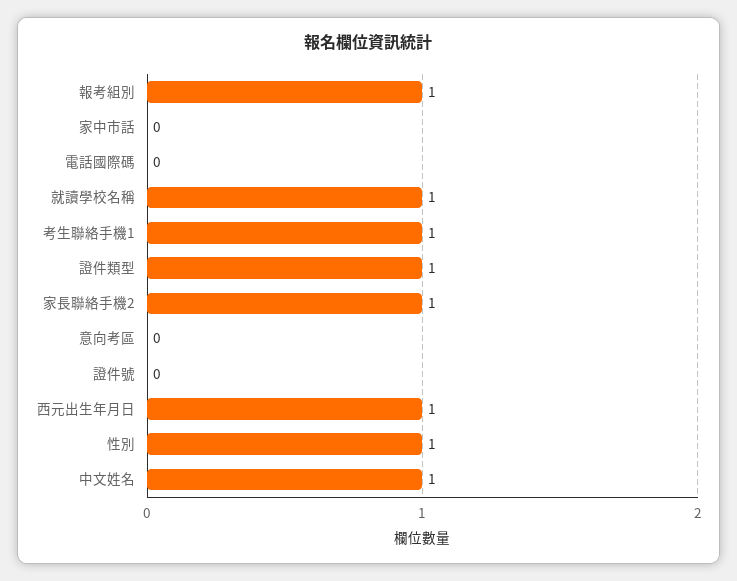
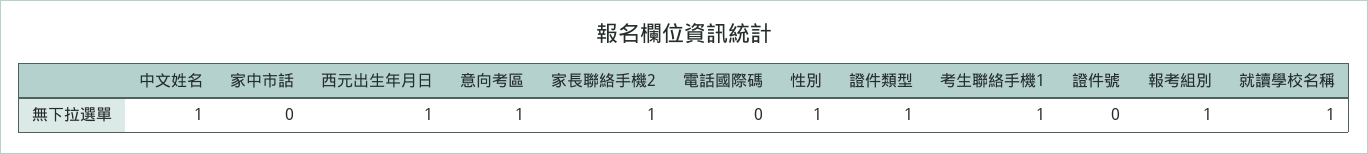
  {
    "報考組別": 1,
    "家中市話": 0,
    "電話國際碼": 0,
    "就讀學校名稱": 1,
    "考生聯絡手機1": 1,
    "證件類型": 1,
    "家長聯絡手機2": 1,
-   "意向考區": 0,
+   "意向考區": 1,
    "證件號": 0,
    "西元出生年月日": 1,
    "性別": 1,
    "中文姓名": 1
  }

